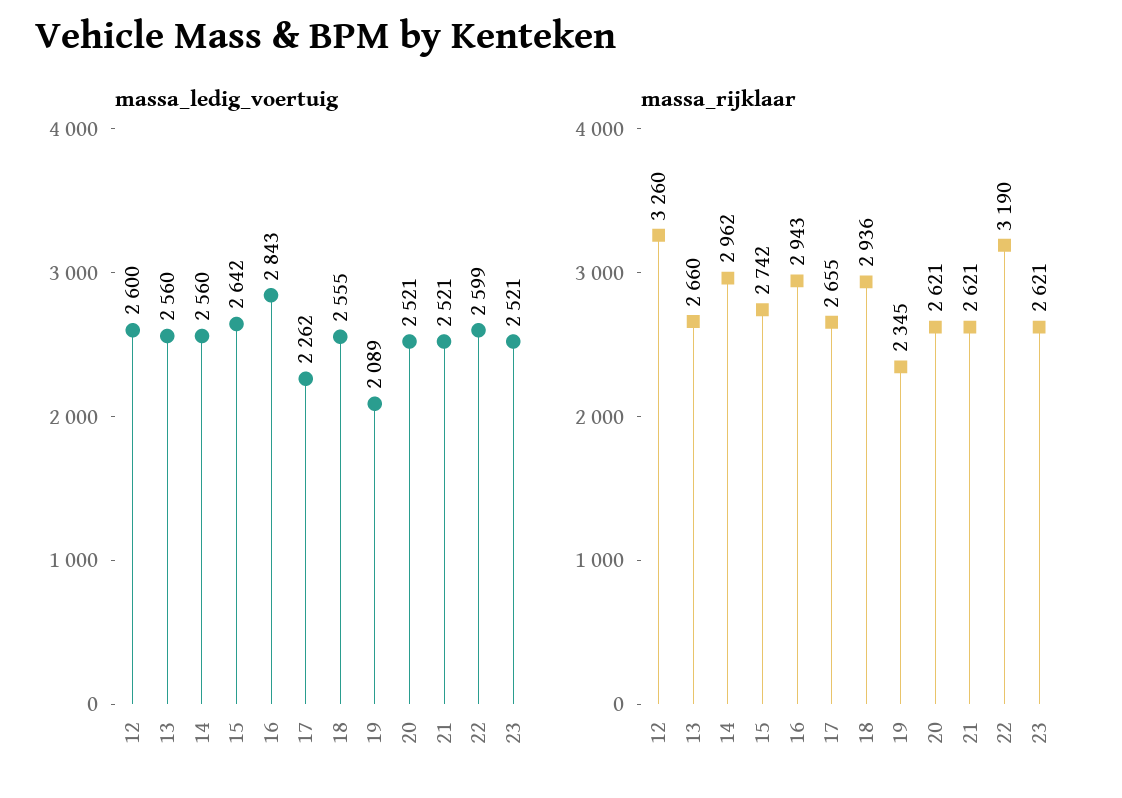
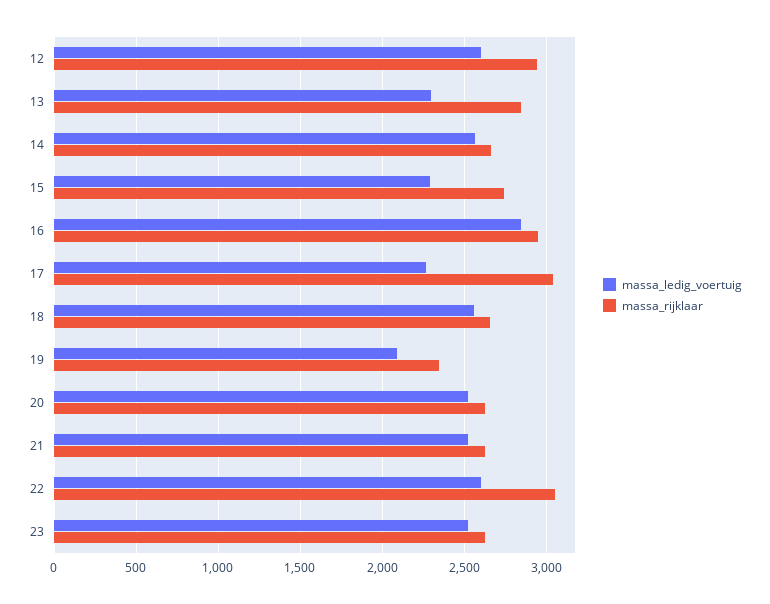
  {
    "massa_ledig_voertuig": {
      "12": 2600,
-     "13": 2560,
+     "13": 2300,
      "14": 2560,
-     "15": 2642,
+     "15": 2300,
      "16": 2843,
      "17": 2262,
      "18": 2555,
      "19": 2089,
      "20": 2521,
      "21": 2521,
      "22": 2599,
      "23": 2521
    },
    "massa_rijklaar": {
-     "12": 3260,
+     "12": 2950,
-     "13": 2660,
+     "13": 2850,
-     "14": 2962,
+     "14": 2650,
      "15": 2742,
      "16": 2943,
-     "17": 2655,
+     "17": 3050,
-     "18": 2936,
+     "18": 2650,
      "19": 2345,
      "20": 2621,
      "21": 2621,
-     "22": 3190,
+     "22": 3050,
      "23": 2621
    }
  }

